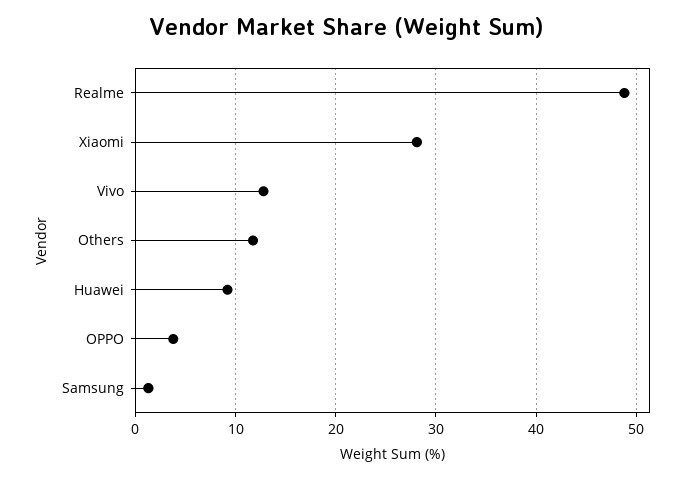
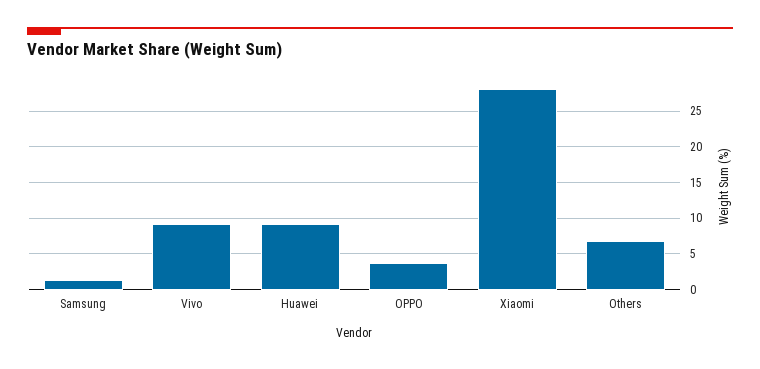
  {
-   "Realme": 49,
    "Xiaomi": 28,
-   "Vivo": 13,
+   "Vivo": 9,
-   "Others": 12,
+   "Others": 7,
    "Huawei": 9,
    "OPPO": 4,
    "Samsung": 1
  }

